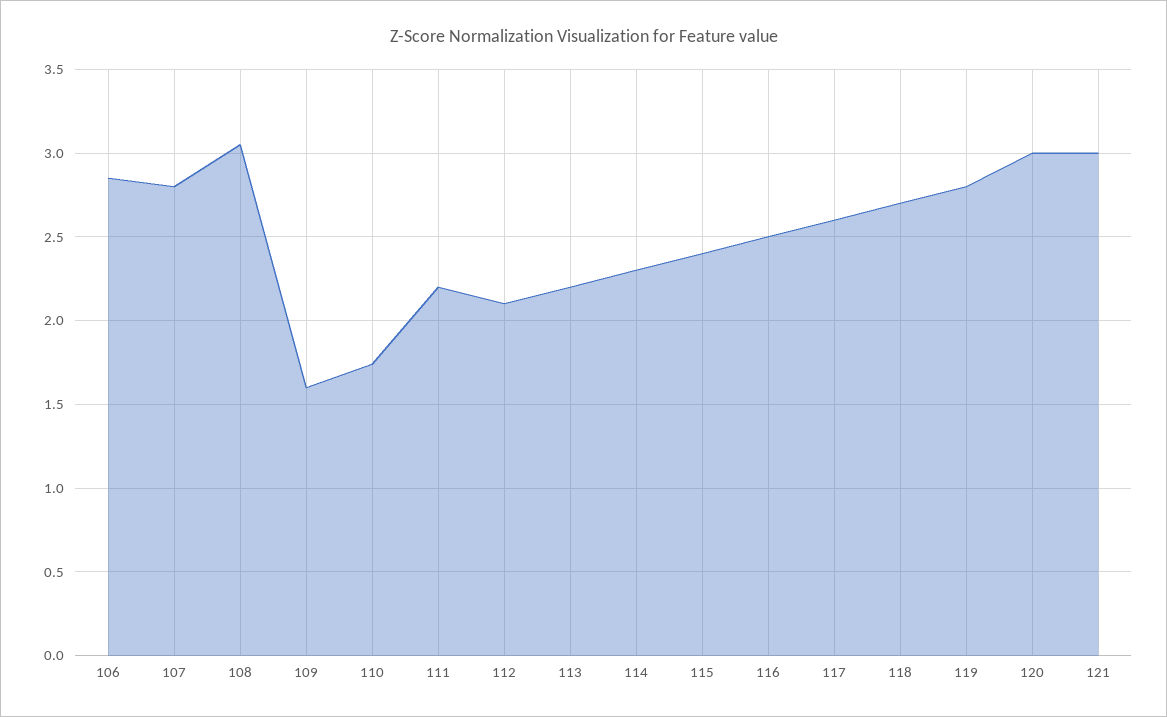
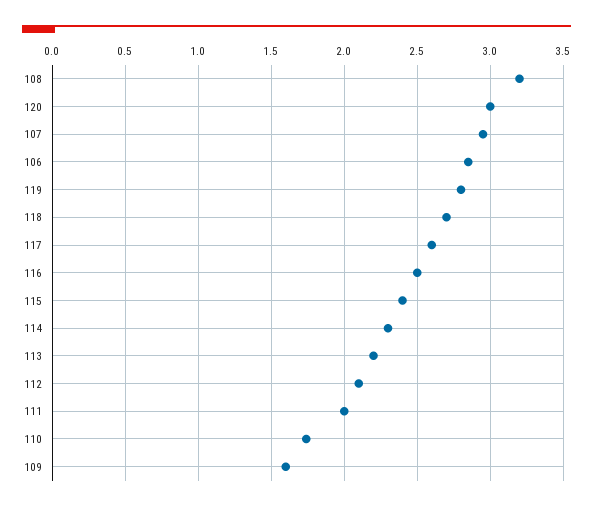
  {
    "106": 2.85,
-   "107": 2.8,
+   "107": 2.95,
-   "108": 3.05,
+   "108": 3.2,
    "109": 1.6,
    "110": 1.75,
-   "111": 2.2,
+   "111": 2,
    "112": 2.1,
    "113": 2.2,
    "114": 2.3,
    "115": 2.4,
    "116": 2.5,
    "117": 2.6,
    "118": 2.7,
    "119": 2.8,
-   "120": 3,
+   "120": 3
-   "121": 3
  }

